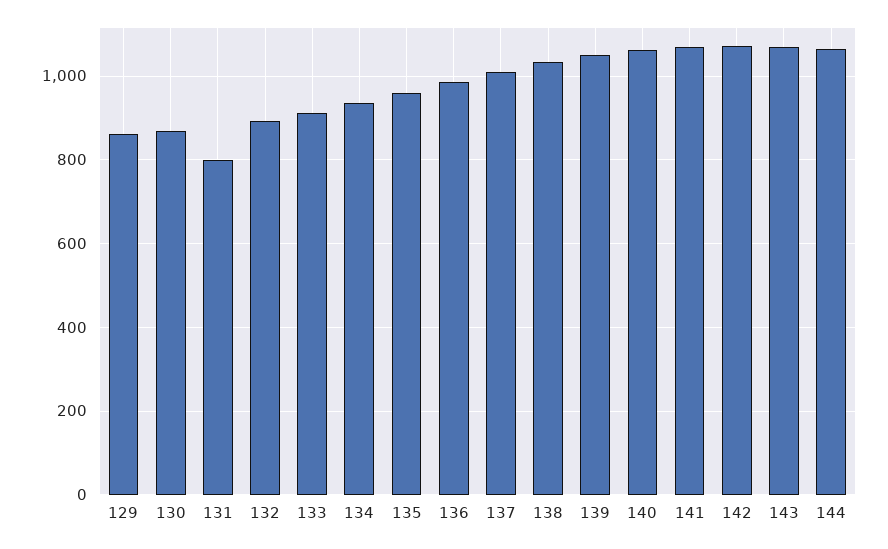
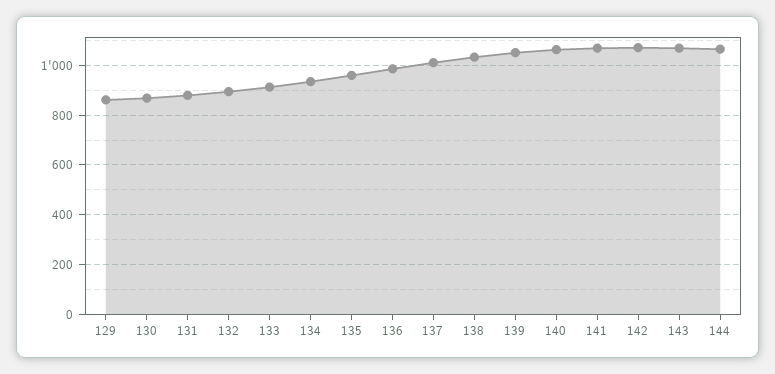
  {
    "129": 860,
    "130": 860,
-   "131": 800,
+   "131": 875,
    "132": 900,
    "133": 920,
    "134": 940,
    "135": 960,
    "136": 980,
    "137": 1020,
    "138": 1040,
    "139": 1060,
    "140": 1060,
    "141": 1060,
    "142": 1080,
    "143": 1060,
    "144": 1060
  }

